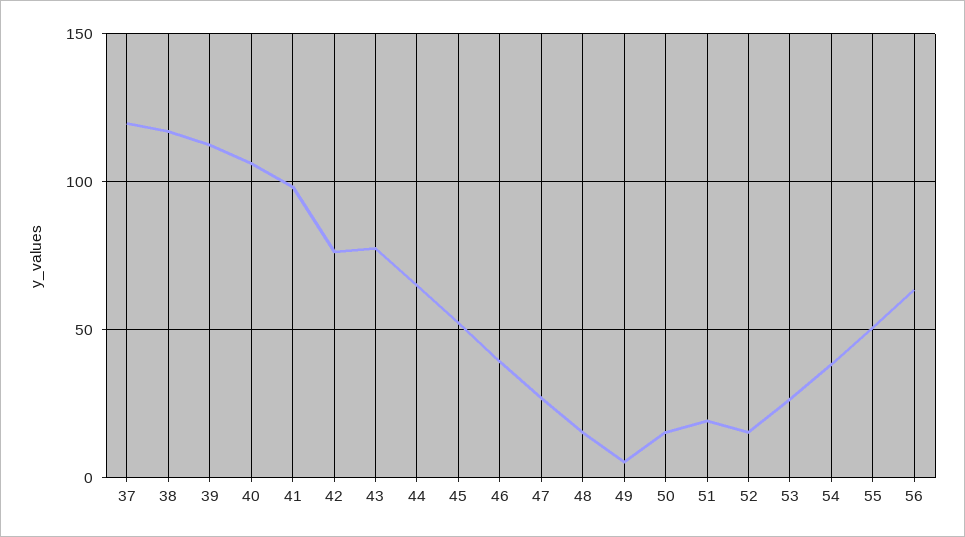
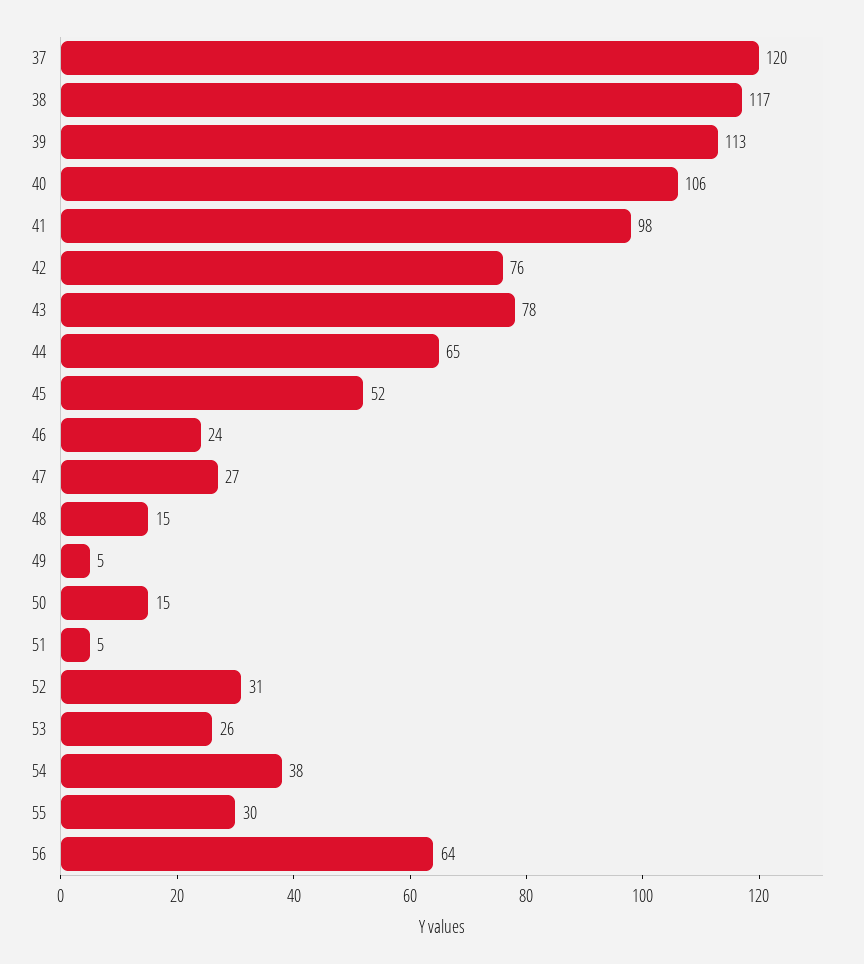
  {
    "37": 120,
    "38": 117,
    "39": 113,
    "40": 106,
    "41": 98,
    "42": 76,
    "43": 78,
    "44": 65,
    "45": 52,
-   "46": 40,
+   "46": 24,
    "47": 27,
    "48": 15,
    "49": 5,
    "50": 15,
-   "51": 20,
+   "51": 5,
-   "52": 15,
+   "52": 31,
    "53": 26,
    "54": 38,
-   "55": 50,
+   "55": 30,
    "56": 64
  }

